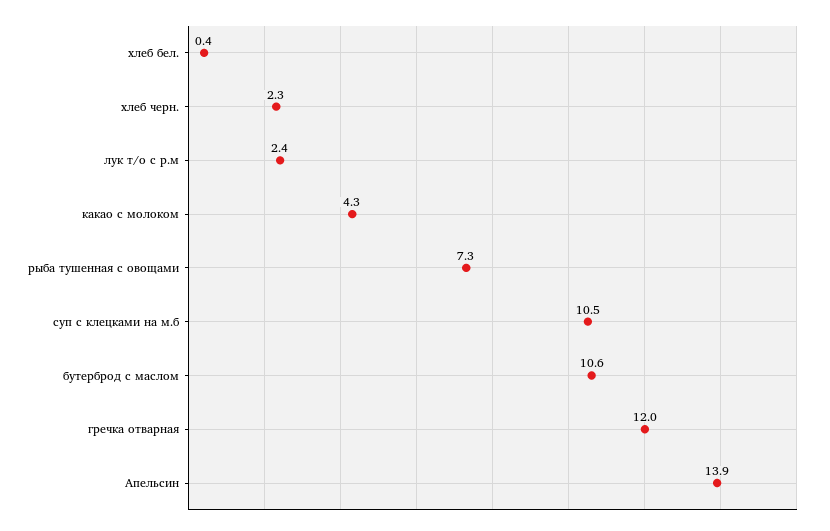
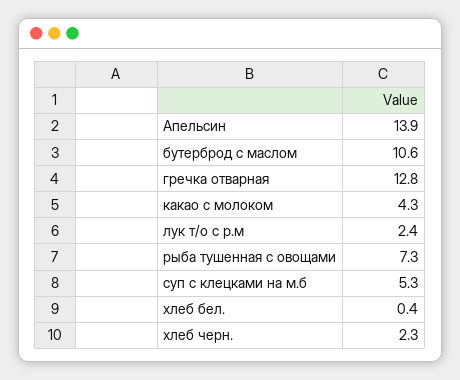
  {
    "хлеб бел.": 0.4,
    "хлеб черн.": 2.3,
    "лук т/о с р.м": 2.4,
    "какао с молоком": 4.3,
    "рыба тушенная с овощами": 7.3,
-   "суп с клецками на м.б": 10.5,
+   "суп с клецками на м.б": 5.3,
    "бутерброд с маслом": 10.6,
-   "гречка отварная": 12,
+   "гречка отварная": 12.8,
    "Апельсин": 13.9
  }

